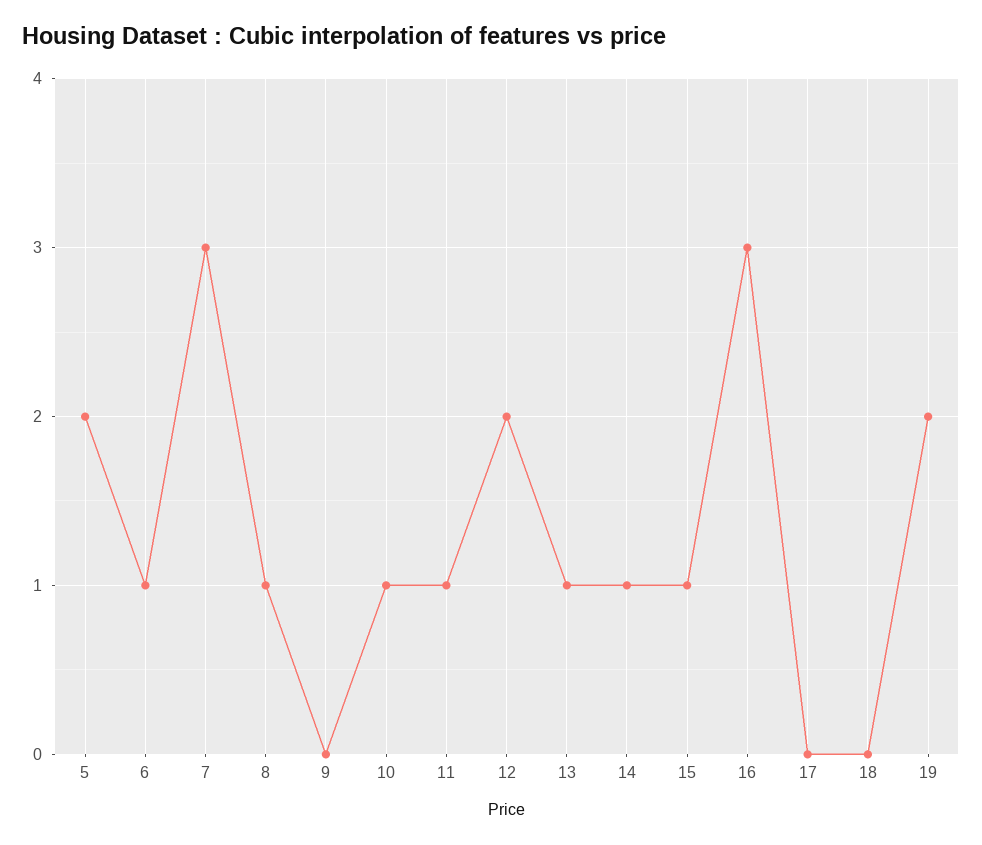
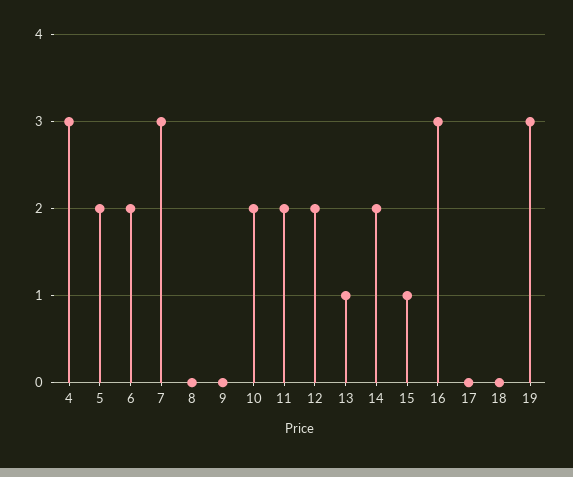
  {
    "5": 2,
-   "6": 1,
+   "6": 2,
    "7": 3,
-   "8": 1,
+   "8": 0,
    "9": 0,
-   "10": 1,
+   "10": 2,
-   "11": 1,
+   "11": 2,
    "12": 2,
    "13": 1,
-   "14": 1,
+   "14": 2,
    "15": 1,
    "16": 3,
    "17": 0,
    "18": 0,
-   "19": 2
+   "19": 3,
+   "4": 3
  }

